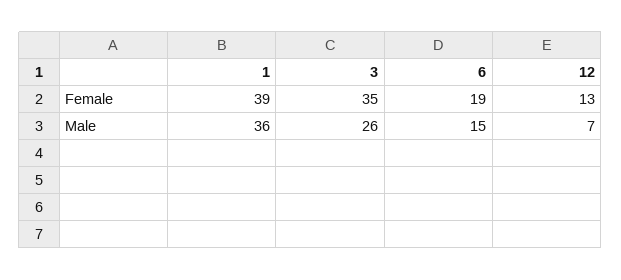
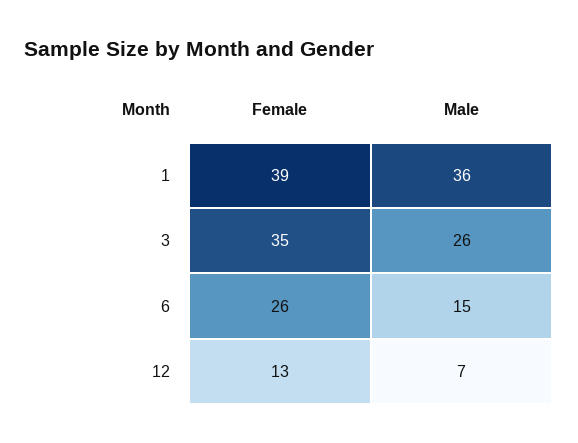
  {
    "1": {
      "Female": 39,
      "Male": 36
    },
    "3": {
      "Female": 35,
      "Male": 26
    },
    "6": {
-     "Female": 19,
+     "Female": 26,
      "Male": 15
    },
    "12": {
      "Female": 13,
      "Male": 7
    }
  }

